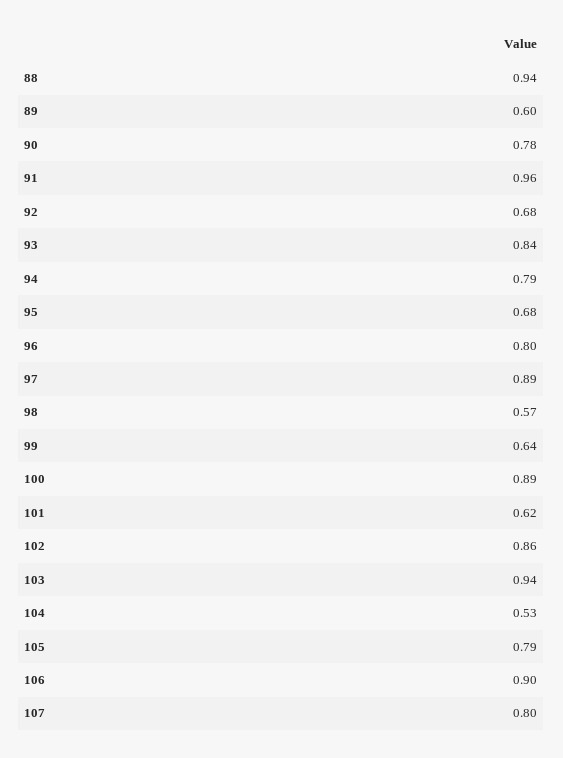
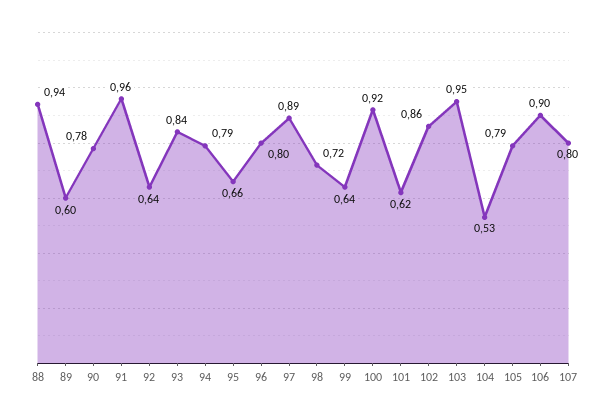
  {
    "88": 0.94,
    "89": 0.6,
    "90": 0.78,
    "91": 0.96,
-   "92": 0.68,
+   "92": 0.64,
    "93": 0.84,
    "94": 0.79,
-   "95": 0.68,
+   "95": 0.66,
    "96": 0.8,
    "97": 0.89,
-   "98": 0.57,
+   "98": 0.72,
    "99": 0.64,
-   "100": 0.89,
+   "100": 0.92,
    "101": 0.62,
    "102": 0.86,
-   "103": 0.94,
+   "103": 0.95,
    "104": 0.53,
    "105": 0.79,
    "106": 0.9,
    "107": 0.8
  }

